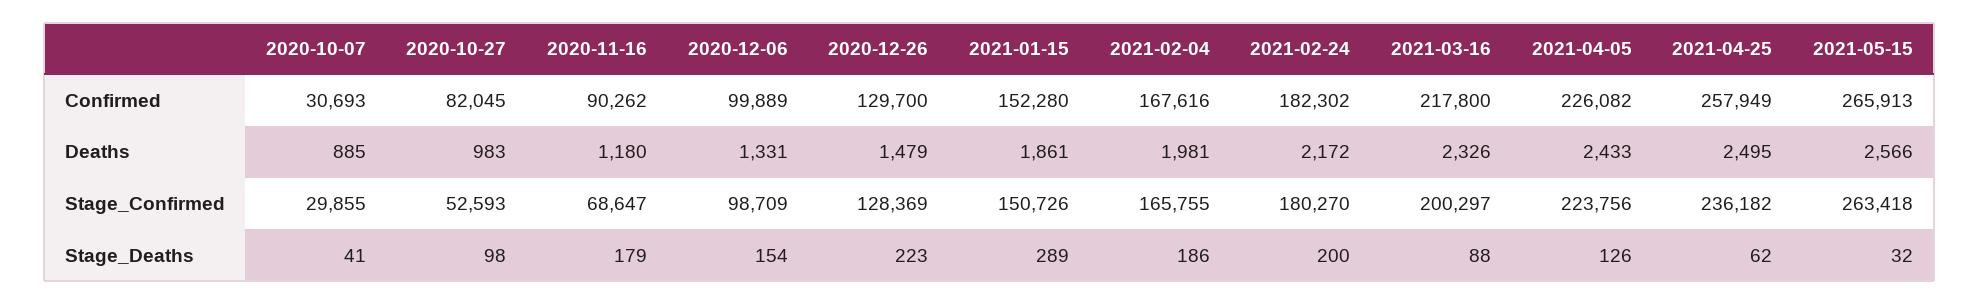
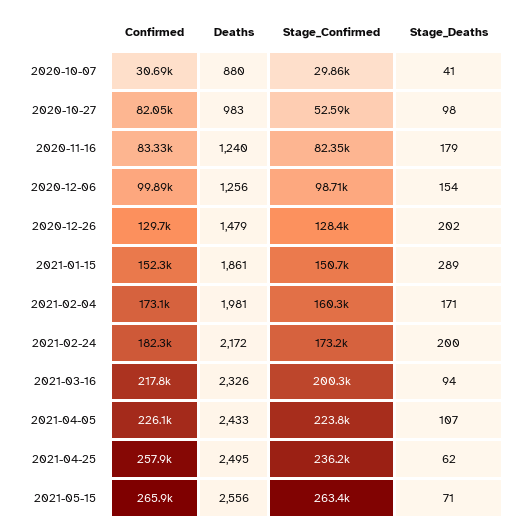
  {
    "2020-10-07": {
      "Confirmed": 30693,
-     "Deaths": 885,
+     "Deaths": 880,
      "Stage_Confirmed": 29855,
      "Stage_Deaths": 41
    },
    "2020-10-27": {
      "Confirmed": 82045,
      "Deaths": 983,
      "Stage_Confirmed": 52593,
      "Stage_Deaths": 98
    },
    "2020-11-16": {
-     "Confirmed": 90262,
+     "Confirmed": 83330,
-     "Deaths": 1180,
+     "Deaths": 1240,
-     "Stage_Confirmed": 68647,
+     "Stage_Confirmed": 82350,
      "Stage_Deaths": 179
    },
    "2020-12-06": {
      "Confirmed": 99889,
-     "Deaths": 1331,
+     "Deaths": 1256,
      "Stage_Confirmed": 98709,
      "Stage_Deaths": 154
    },
    "2020-12-26": {
      "Confirmed": 129700,
      "Deaths": 1479,
      "Stage_Confirmed": 128369,
-     "Stage_Deaths": 223
+     "Stage_Deaths": 202
    },
    "2021-01-15": {
      "Confirmed": 152280,
      "Deaths": 1861,
      "Stage_Confirmed": 150726,
      "Stage_Deaths": 289
    },
    "2021-02-04": {
-     "Confirmed": 167616,
+     "Confirmed": 173100,
      "Deaths": 1981,
-     "Stage_Confirmed": 165755,
+     "Stage_Confirmed": 160300,
-     "Stage_Deaths": 186
+     "Stage_Deaths": 171
    },
    "2021-02-24": {
      "Confirmed": 182302,
      "Deaths": 2172,
-     "Stage_Confirmed": 180270,
+     "Stage_Confirmed": 173200,
      "Stage_Deaths": 200
    },
    "2021-03-16": {
      "Confirmed": 217800,
      "Deaths": 2326,
      "Stage_Confirmed": 200297,
-     "Stage_Deaths": 88
+     "Stage_Deaths": 94
    },
    "2021-04-05": {
      "Confirmed": 226082,
      "Deaths": 2433,
      "Stage_Confirmed": 223756,
-     "Stage_Deaths": 126
+     "Stage_Deaths": 107
    },
    "2021-04-25": {
      "Confirmed": 257949,
      "Deaths": 2495,
      "Stage_Confirmed": 236182,
      "Stage_Deaths": 62
    },
    "2021-05-15": {
      "Confirmed": 265913,
-     "Deaths": 2566,
+     "Deaths": 2556,
      "Stage_Confirmed": 263418,
-     "Stage_Deaths": 32
+     "Stage_Deaths": 71
    }
  }

